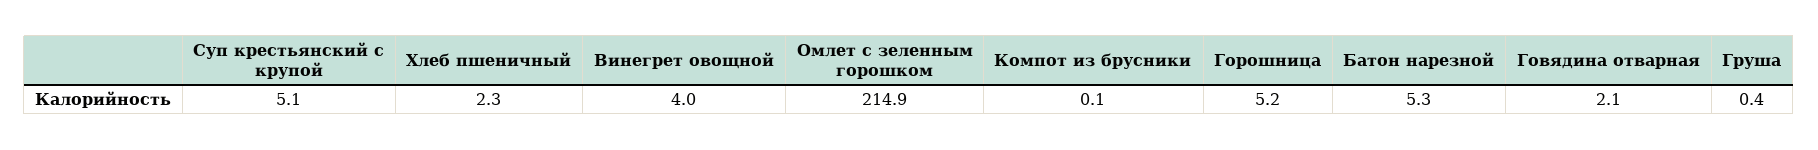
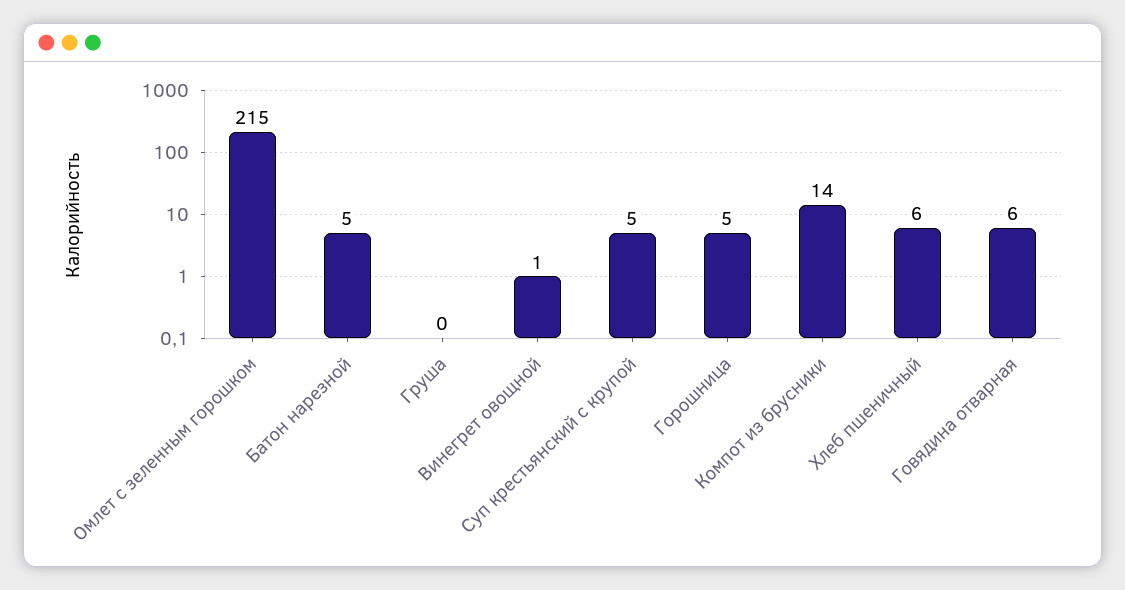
  {
    "Суп крестьянский с крупой": 5.1,
-   "Хлеб пшеничный": 2.3,
+   "Хлеб пшеничный": 6,
-   "Винегрет овощной": 4,
+   "Винегрет овощной": 1,
    "Омлет с зеленным горошком": 214.9,
-   "Компот из брусники": 0.1,
+   "Компот из брусники": 14,
    "Горошница": 5.2,
    "Батон нарезной": 5.3,
-   "Говядина отварная": 2.1,
+   "Говядина отварная": 6,
    "Груша": 0.4
  }

